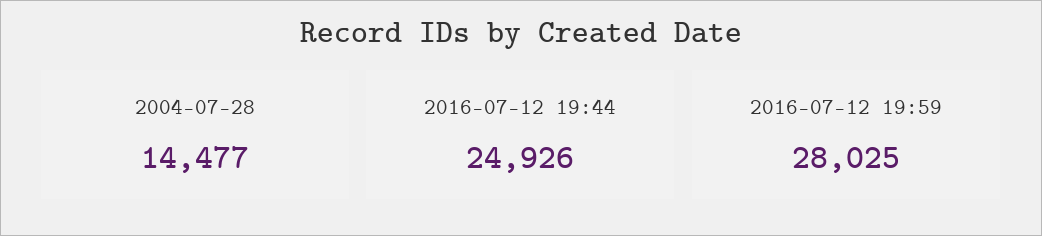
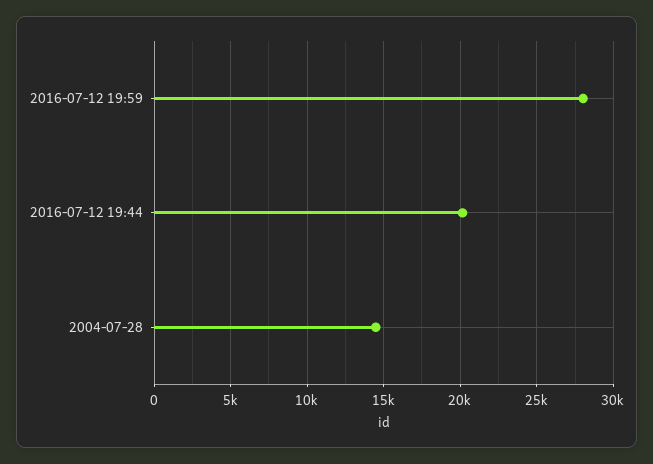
  {
    "2004-07-28": 14477,
-   "2016-07-12 19:44": 24926,
+   "2016-07-12 19:44": 20000,
    "2016-07-12 19:59": 28025
  }

